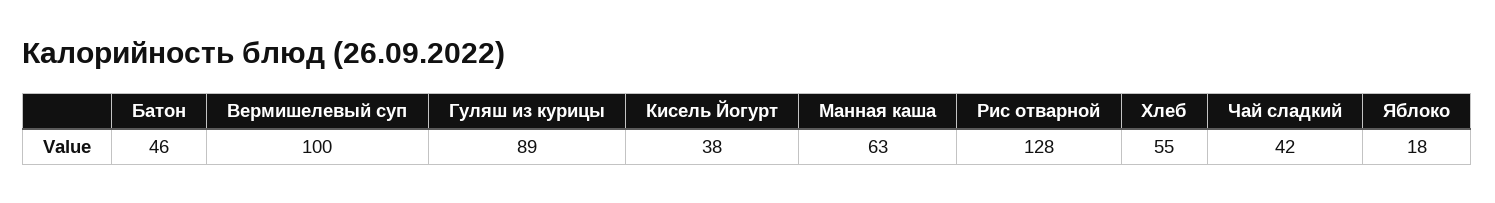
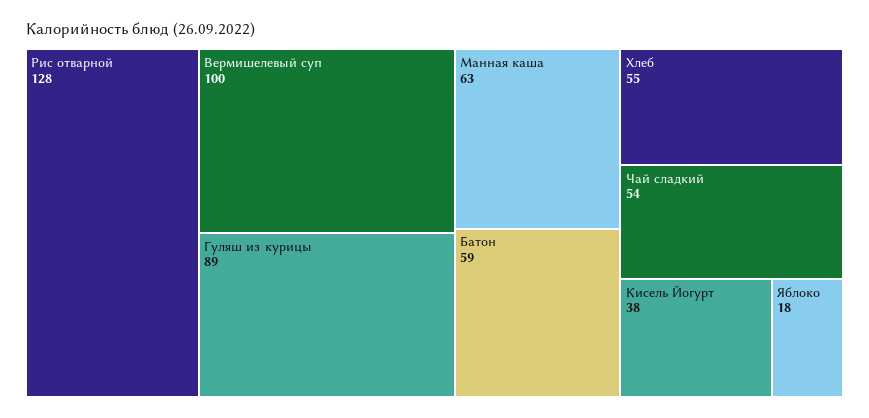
  {
-   "Батон": 46,
+   "Батон": 59,
    "Вермишелевый суп": 100,
    "Гуляш из курицы": 89,
    "Кисель Йогурт": 38,
    "Манная каша": 63,
    "Рис отварной": 128,
    "Хлеб": 55,
-   "Чай сладкий": 42,
+   "Чай сладкий": 54,
    "Яблоко": 18
  }

